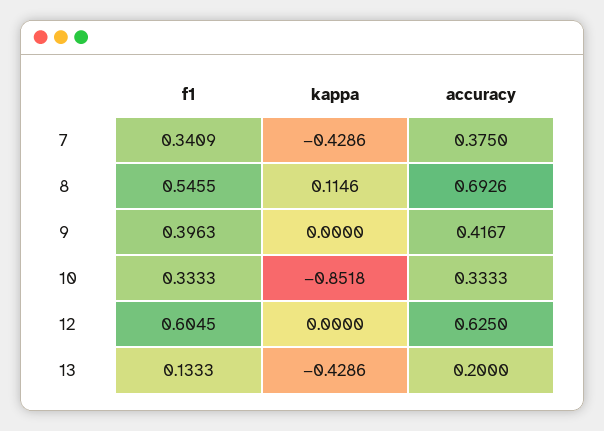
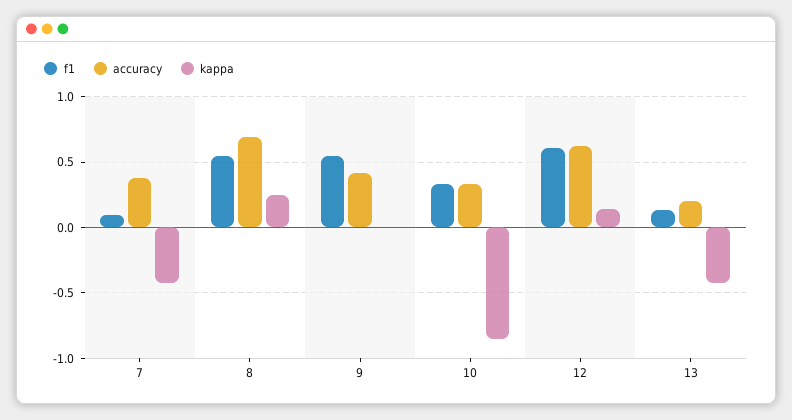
  {
    "f1": {
-     "7": 0.3409,
+     "7": 0.1,
      "8": 0.5455,
-     "9": 0.3963,
+     "9": 0.55,
      "10": 0.3333,
      "12": 0.6045,
      "13": 0.1333
    },
    "kappa": {
      "7": -0.4286,
-     "8": 0.1146,
+     "8": 0.25,
      "9": 0,
      "10": -0.8518,
-     "12": 0,
+     "12": 0.15,
      "13": -0.4286
    },
    "accuracy": {
      "7": 0.375,
      "8": 0.6926,
      "9": 0.4167,
      "10": 0.3333,
      "12": 0.625,
      "13": 0.2
    }
  }

